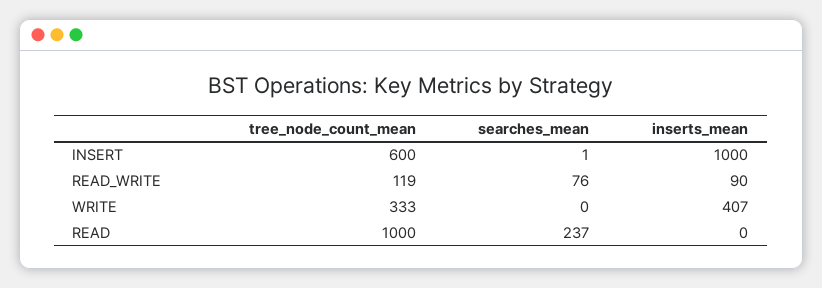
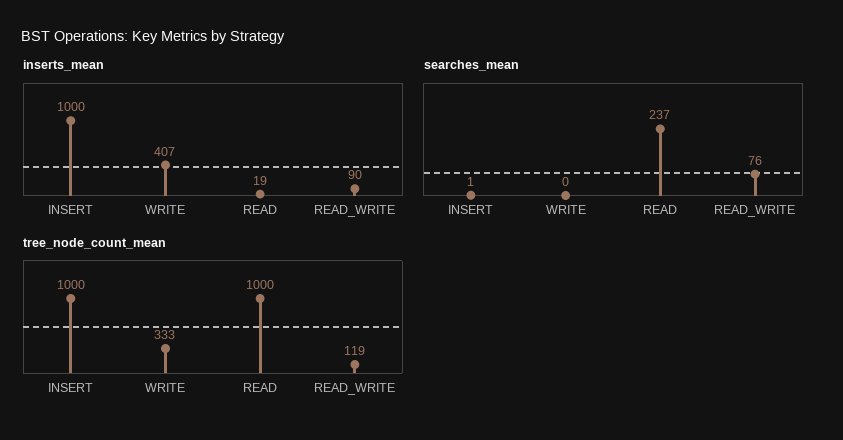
  {
    "tree_node_count_mean": {
-     "INSERT": 600,
+     "INSERT": 1000,
      "READ_WRITE": 119,
      "WRITE": 333,
      "READ": 1000
    },
    "searches_mean": {
      "INSERT": 1,
      "READ_WRITE": 76,
      "WRITE": 0,
      "READ": 237
    },
    "inserts_mean": {
      "INSERT": 1000,
      "READ_WRITE": 90,
      "WRITE": 407,
-     "READ": 0
+     "READ": 19
    }
  }

